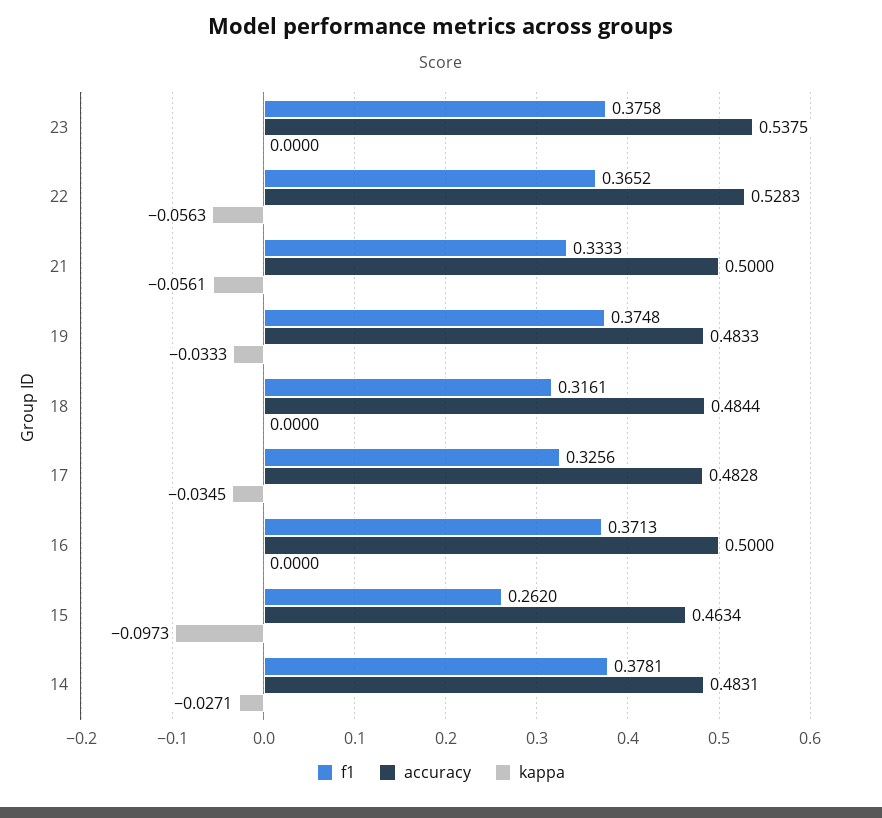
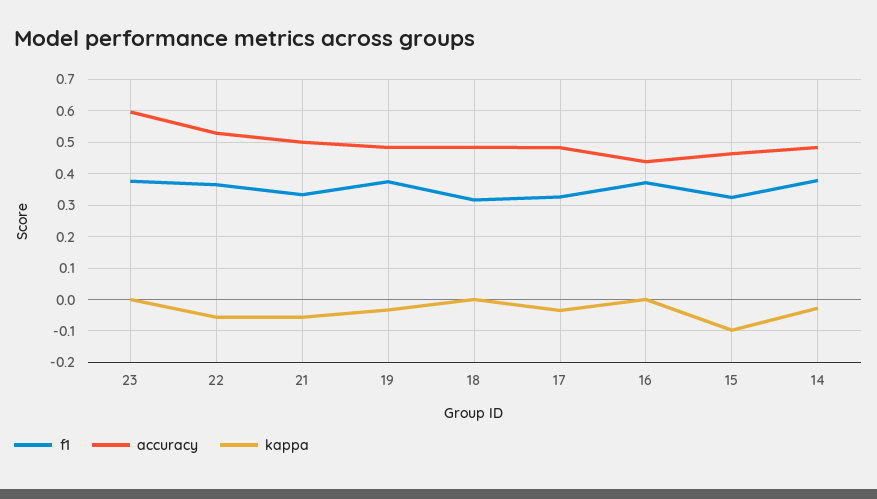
  {
    "f1": {
      "23": 0.3758,
      "22": 0.3652,
      "21": 0.3333,
      "19": 0.3748,
      "18": 0.3161,
      "17": 0.3256,
      "16": 0.3713,
-     "15": 0.262,
+     "15": 0.32,
      "14": 0.3781
    },
    "accuracy": {
-     "23": 0.5375,
+     "23": 0.6,
      "22": 0.5283,
      "21": 0.5,
      "19": 0.4833,
      "18": 0.4844,
      "17": 0.4828,
-     "16": 0.5,
+     "16": 0.44,
      "15": 0.4634,
      "14": 0.4831
    },
    "kappa": {
      "23": 0,
      "22": -0.0563,
      "21": -0.0561,
      "19": -0.0333,
      "18": 0,
      "17": -0.0345,
      "16": 0,
      "15": -0.0973,
      "14": -0.0271
    }
  }

